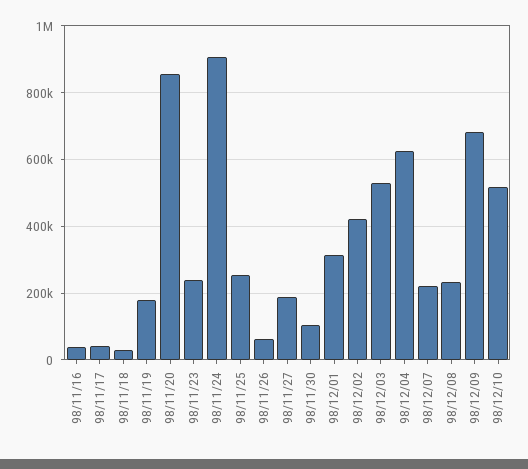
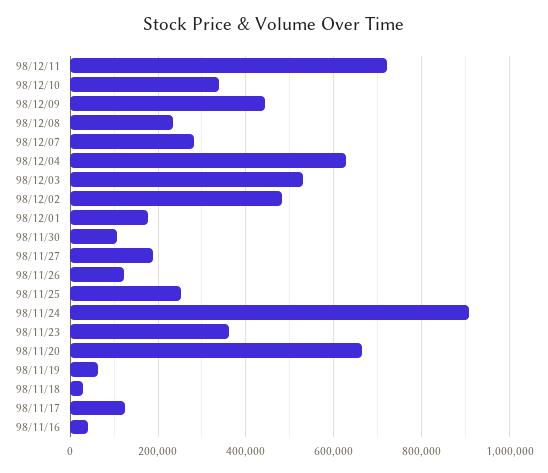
  {
    "98/11/16": 40000,
-   "98/11/17": 40000,
+   "98/11/17": 120000,
    "98/11/18": 40000,
-   "98/11/19": 180000,
+   "98/11/19": 60000,
-   "98/11/20": 860000,
+   "98/11/20": 660000,
-   "98/11/23": 240000,
+   "98/11/23": 360000,
    "98/11/24": 900000,
    "98/11/25": 260000,
-   "98/11/26": 60000,
+   "98/11/26": 120000,
    "98/11/27": 180000,
    "98/11/30": 100000,
-   "98/12/01": 320000,
+   "98/12/01": 180000,
-   "98/12/02": 420000,
+   "98/12/02": 480000,
    "98/12/03": 540000,
    "98/12/04": 620000,
-   "98/12/07": 220000,
+   "98/12/07": 280000,
    "98/12/08": 240000,
-   "98/12/09": 680000,
+   "98/12/09": 440000,
-   "98/12/10": 520000
+   "98/12/10": 340000,
+   "98/12/11": 720000
  }

